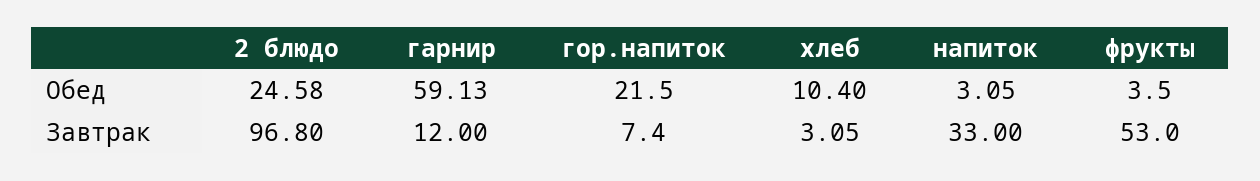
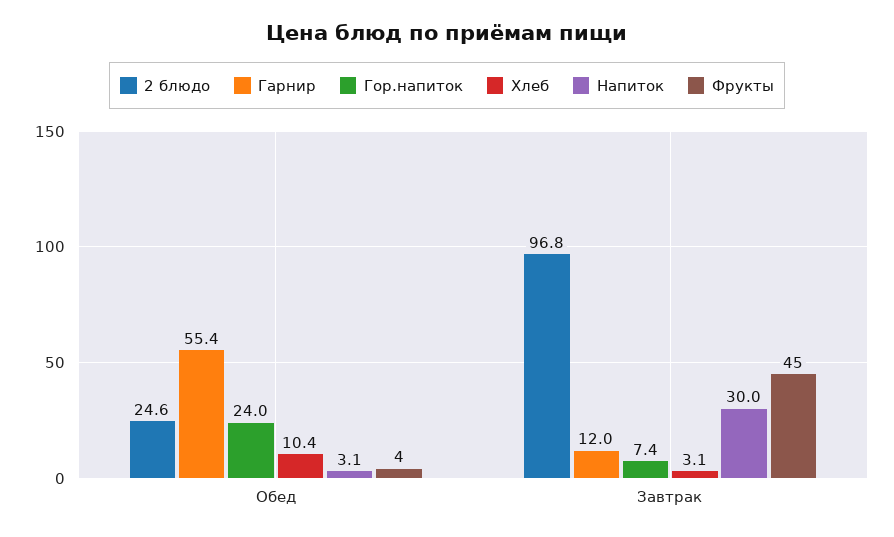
  {
    "2 блюдо": {
      "Обед": 24.58,
      "Завтрак": 96.8
    },
    "гарнир": {
-     "Обед": 59.13,
+     "Обед": 55.4,
      "Завтрак": 12
    },
    "гор.напиток": {
-     "Обед": 21.5,
+     "Обед": 24,
      "Завтрак": 7.4
    },
    "хлеб": {
      "Обед": 10.4,
      "Завтрак": 3.05
    },
    "напиток": {
      "Обед": 3.05,
-     "Завтрак": 33
+     "Завтрак": 30
    },
    "фрукты": {
      "Обед": 3.5,
-     "Завтрак": 53
+     "Завтрак": 45
    }
  }

